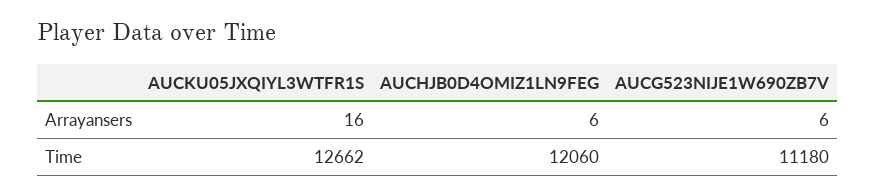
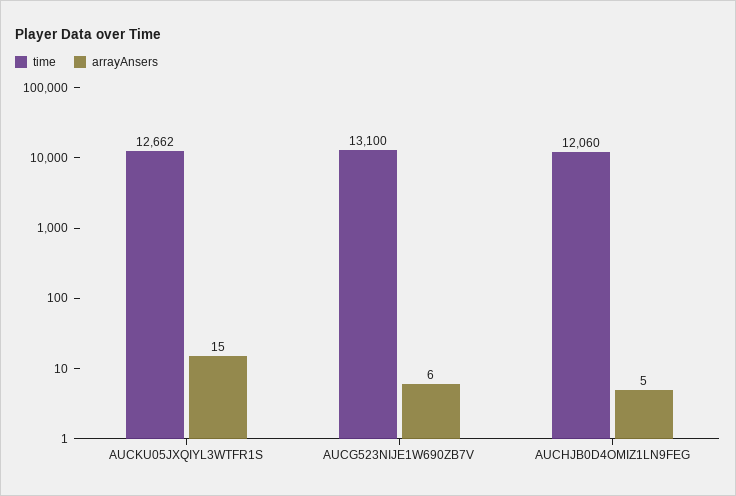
  {
    "Arrayansers": {
-     "AUCKU05JXQIYL3WTFR1S": 16,
+     "AUCKU05JXQIYL3WTFR1S": 15,
-     "AUCHJB0D4OMIZ1LN9FEG": 6,
+     "AUCHJB0D4OMIZ1LN9FEG": 5,
      "AUCG523NIJE1W690ZB7V": 6
    },
    "Time": {
      "AUCKU05JXQIYL3WTFR1S": 12662,
      "AUCHJB0D4OMIZ1LN9FEG": 12060,
-     "AUCG523NIJE1W690ZB7V": 11180
+     "AUCG523NIJE1W690ZB7V": 13100
    }
  }

